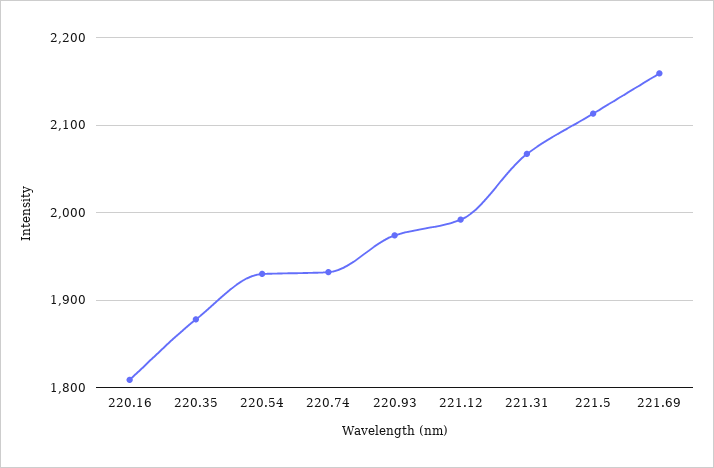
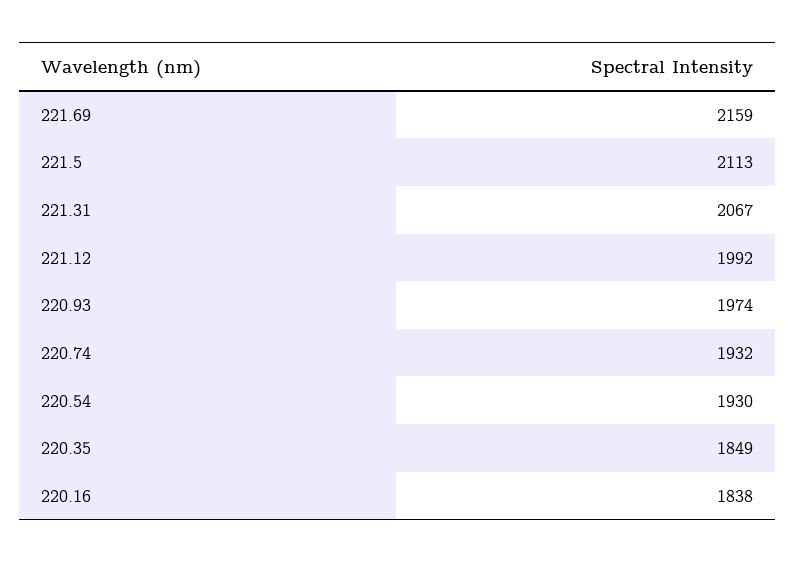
  {
-   "220.16": 1810,
+   "220.16": 1838,
-   "220.35": 1880,
+   "220.35": 1849,
    "220.54": 1930,
    "220.74": 1932,
    "220.93": 1974,
    "221.12": 1992,
    "221.31": 2067,
    "221.5": 2113,
    "221.69": 2159
  }

